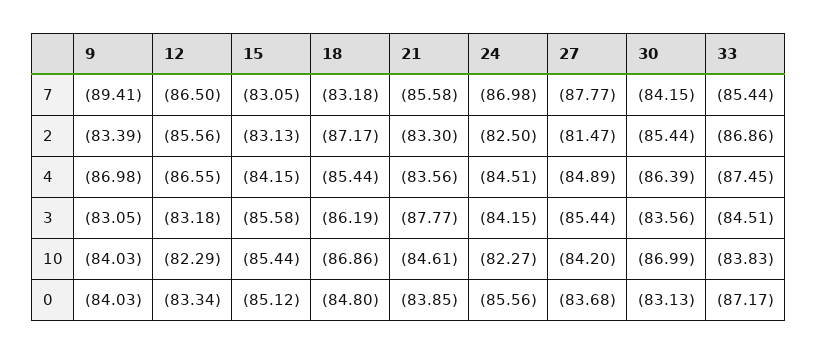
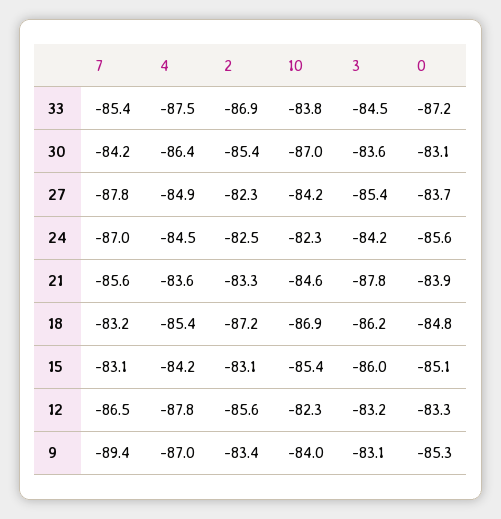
  {
    "9": {
      "7": -89.41,
      "2": -83.39,
      "4": -86.98,
      "3": -83.05,
      "10": -84.03,
-     "0": -84.03
+     "0": -85.3
    },
    "12": {
      "7": -86.5,
      "2": -85.56,
-     "4": -86.55,
+     "4": -87.8,
      "3": -83.18,
      "10": -82.29,
      "0": -83.34
    },
    "15": {
      "7": -83.05,
      "2": -83.13,
      "4": -84.15,
-     "3": -85.58,
+     "3": -86,
      "10": -85.44,
      "0": -85.12
    },
    "18": {
      "7": -83.18,
      "2": -87.17,
      "4": -85.44,
      "3": -86.19,
      "10": -86.86,
      "0": -84.8
    },
    "21": {
      "7": -85.58,
      "2": -83.3,
      "4": -83.56,
      "3": -87.77,
      "10": -84.61,
      "0": -83.85
    },
    "24": {
      "7": -86.98,
      "2": -82.5,
      "4": -84.51,
      "3": -84.15,
      "10": -82.27,
      "0": -85.56
    },
    "27": {
      "7": -87.77,
-     "2": -81.47,
+     "2": -82.3,
      "4": -84.89,
      "3": -85.44,
      "10": -84.2,
      "0": -83.68
    },
    "30": {
      "7": -84.15,
      "2": -85.44,
      "4": -86.39,
      "3": -83.56,
      "10": -86.99,
      "0": -83.13
    },
    "33": {
      "7": -85.44,
      "2": -86.86,
      "4": -87.45,
      "3": -84.51,
      "10": -83.83,
      "0": -87.17
    }
  }

